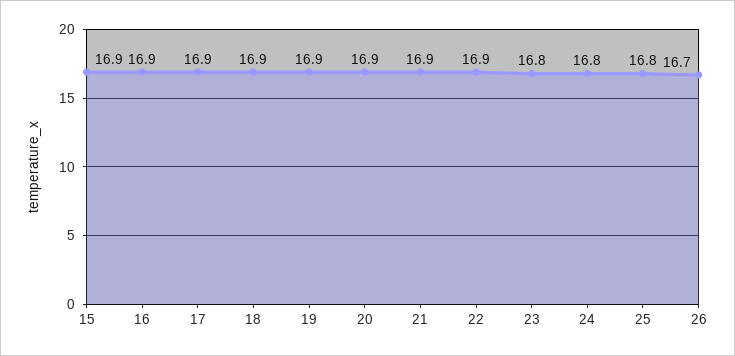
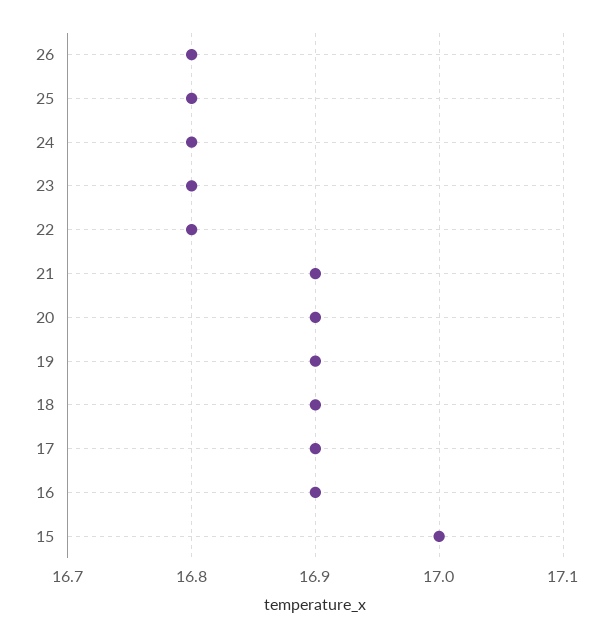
  {
-   "15": 16.9,
+   "15": 17,
    "16": 16.9,
    "17": 16.9,
    "18": 16.9,
    "19": 16.9,
    "20": 16.9,
    "21": 16.9,
-   "22": 16.9,
+   "22": 16.8,
    "23": 16.8,
    "24": 16.8,
    "25": 16.8,
-   "26": 16.7
+   "26": 16.8
  }

